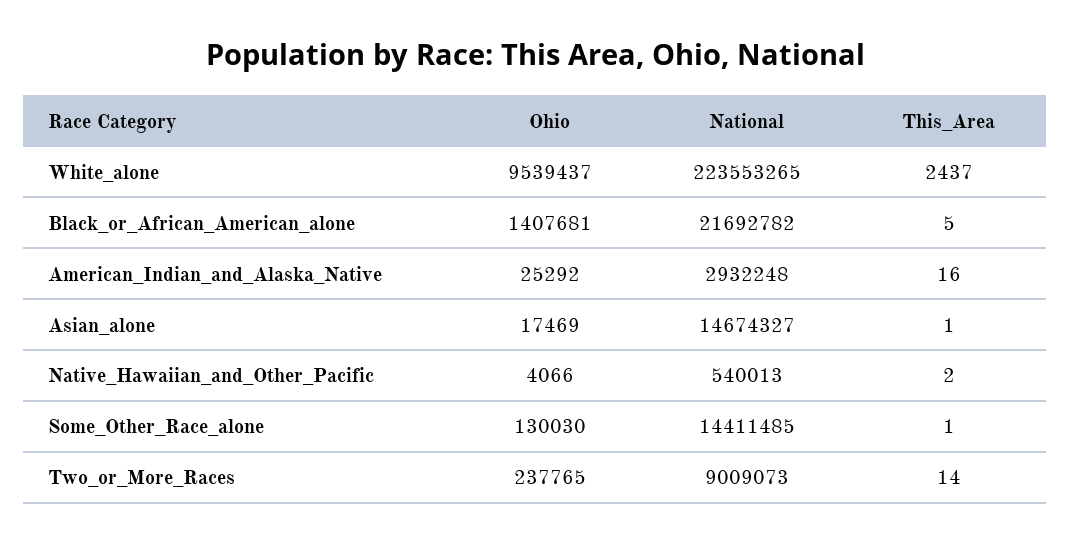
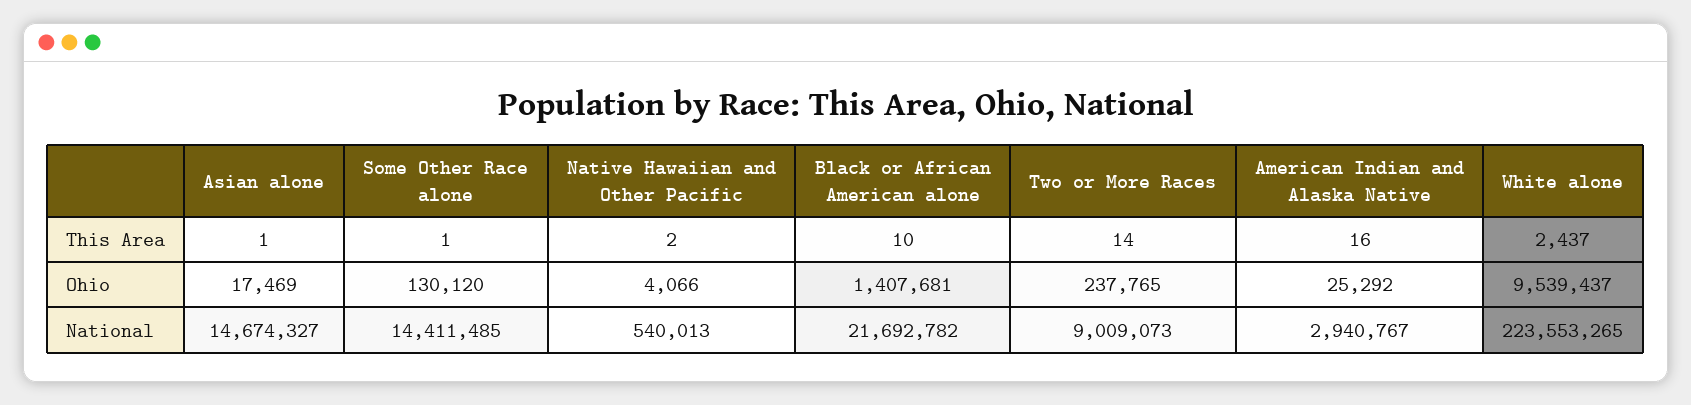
  {
    "Ohio": {
      "White_alone": 9539437,
      "Black_or_African_American_alone": 1407681,
      "American_Indian_and_Alaska_Native": 25292,
      "Asian_alone": 17469,
      "Native_Hawaiian_and_Other_Pacific": 4066,
-     "Some_Other_Race_alone": 130030,
+     "Some_Other_Race_alone": 130120,
      "Two_or_More_Races": 237765
    },
    "National": {
      "White_alone": 223553265,
      "Black_or_African_American_alone": 21692782,
-     "American_Indian_and_Alaska_Native": 2932248,
+     "American_Indian_and_Alaska_Native": 2940767,
      "Asian_alone": 14674327,
      "Native_Hawaiian_and_Other_Pacific": 540013,
      "Some_Other_Race_alone": 14411485,
      "Two_or_More_Races": 9009073
    },
    "This_Area": {
      "White_alone": 2437,
-     "Black_or_African_American_alone": 5,
+     "Black_or_African_American_alone": 10,
      "American_Indian_and_Alaska_Native": 16,
      "Asian_alone": 1,
      "Native_Hawaiian_and_Other_Pacific": 2,
      "Some_Other_Race_alone": 1,
      "Two_or_More_Races": 14
    }
  }

